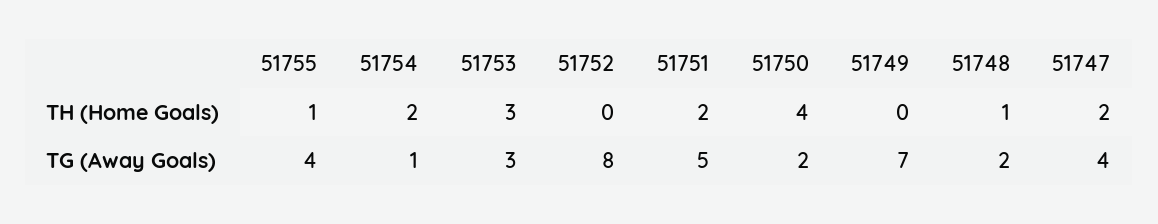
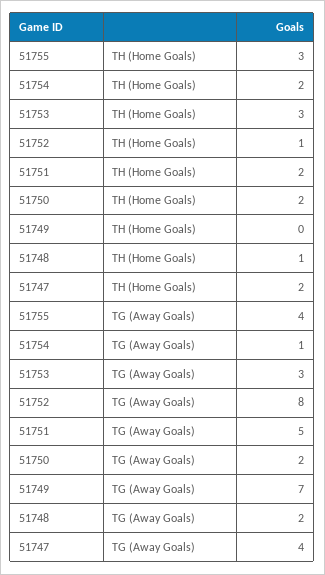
  {
    "51755": {
-     "TH (Home Goals)": 1,
+     "TH (Home Goals)": 3,
      "TG (Away Goals)": 4
    },
    "51754": {
      "TH (Home Goals)": 2,
      "TG (Away Goals)": 1
    },
    "51753": {
      "TH (Home Goals)": 3,
      "TG (Away Goals)": 3
    },
    "51752": {
-     "TH (Home Goals)": 0,
+     "TH (Home Goals)": 1,
      "TG (Away Goals)": 8
    },
    "51751": {
      "TH (Home Goals)": 2,
      "TG (Away Goals)": 5
    },
    "51750": {
-     "TH (Home Goals)": 4,
+     "TH (Home Goals)": 2,
      "TG (Away Goals)": 2
    },
    "51749": {
      "TH (Home Goals)": 0,
      "TG (Away Goals)": 7
    },
    "51748": {
      "TH (Home Goals)": 1,
      "TG (Away Goals)": 2
    },
    "51747": {
      "TH (Home Goals)": 2,
      "TG (Away Goals)": 4
    }
  }

